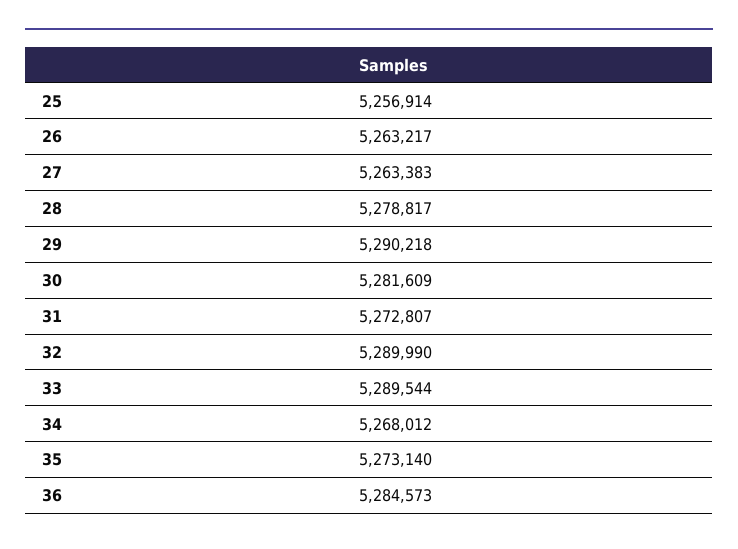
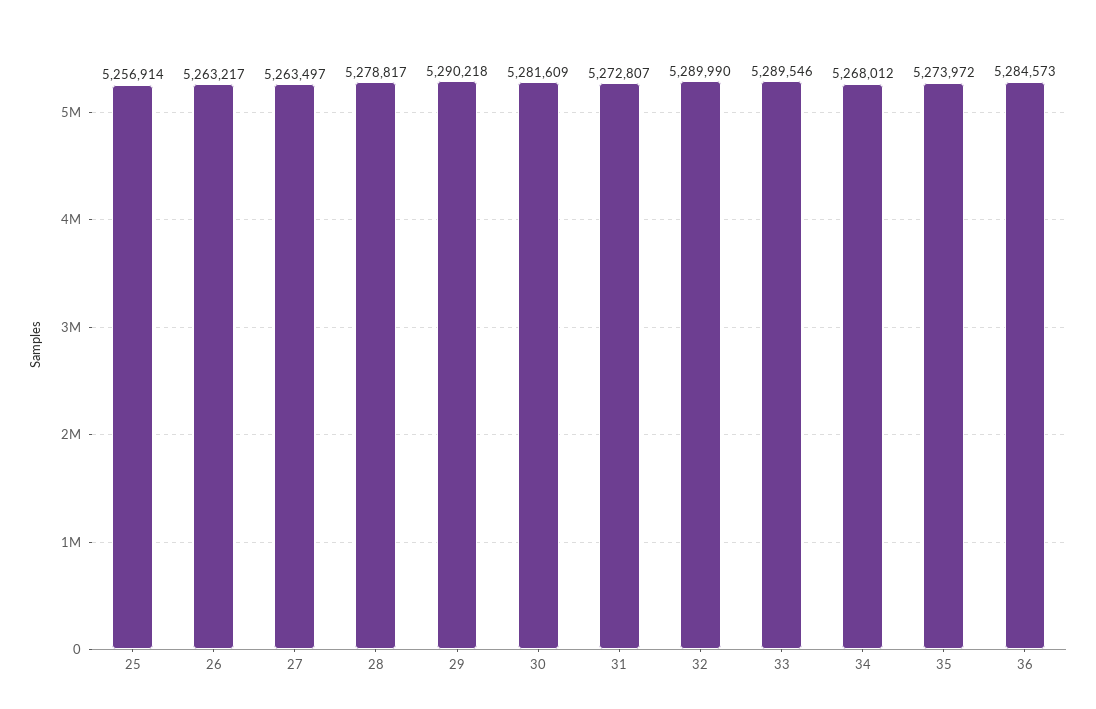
  {
    "25": 5256914,
    "26": 5263217,
-   "27": 5263383,
+   "27": 5263497,
    "28": 5278817,
    "29": 5290218,
    "30": 5281609,
    "31": 5272807,
    "32": 5289990,
-   "33": 5289544,
+   "33": 5289546,
    "34": 5268012,
-   "35": 5273140,
+   "35": 5273972,
    "36": 5284573
  }

